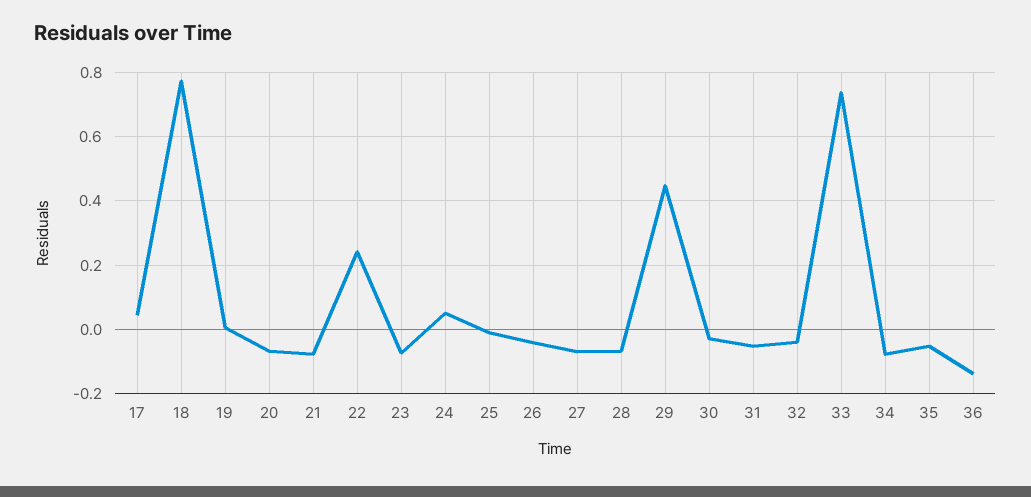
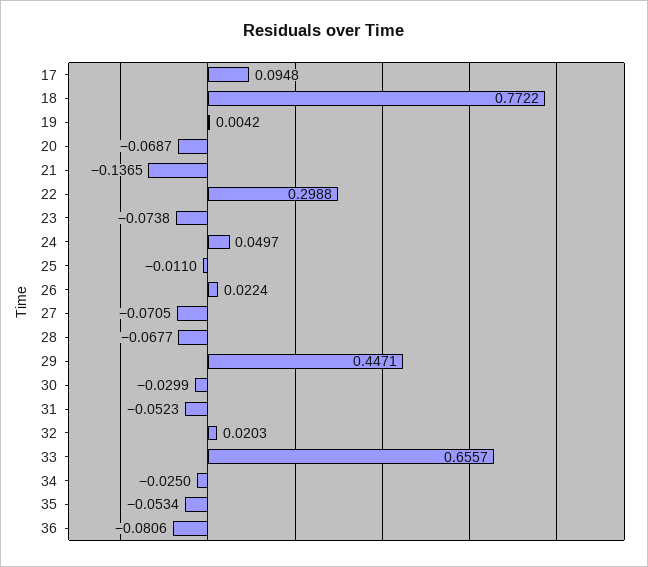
  {
-   "17": 0.04,
+   "17": 0.0948,
    "18": 0.7722,
    "19": 0.0042,
    "20": -0.0687,
-   "21": -0.08,
+   "21": -0.1365,
-   "22": 0.24,
+   "22": 0.2988,
    "23": -0.0738,
    "24": 0.0497,
    "25": -0.011,
-   "26": -0.04,
+   "26": 0.0224,
    "27": -0.0705,
    "28": -0.0677,
    "29": 0.4471,
    "30": -0.0299,
    "31": -0.0523,
-   "32": -0.04,
+   "32": 0.0203,
-   "33": 0.74,
+   "33": 0.6557,
-   "34": -0.08,
+   "34": -0.025,
    "35": -0.0534,
-   "36": -0.14
+   "36": -0.0806
  }

